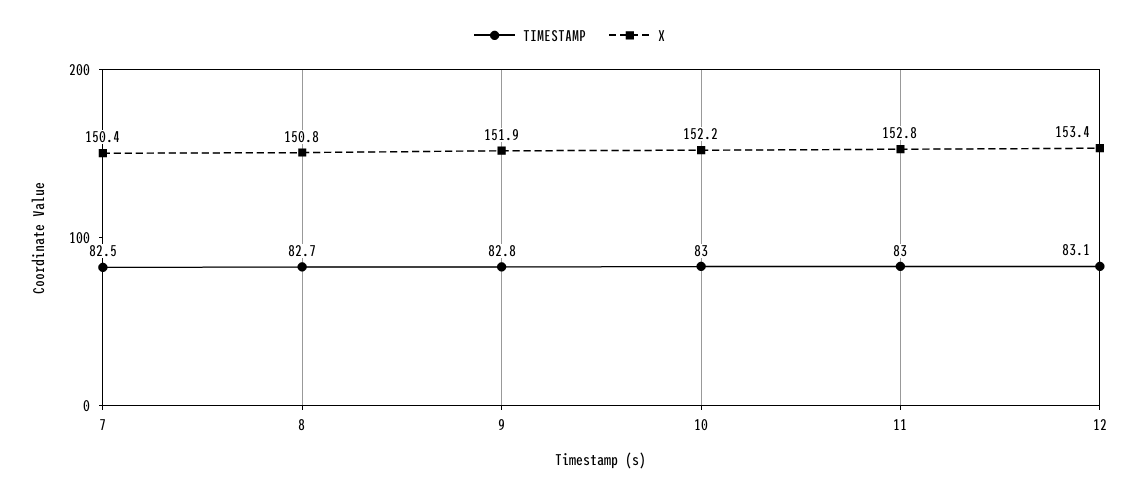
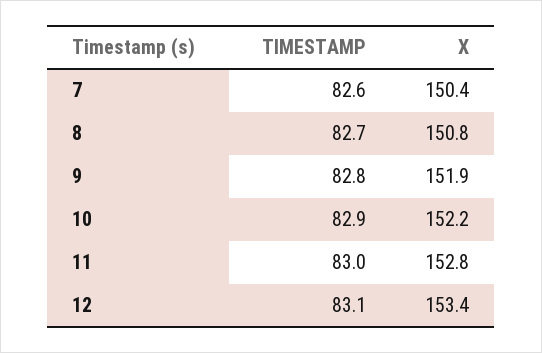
  {
    "TIMESTAMP": {
-     "7": 82.5,
+     "7": 82.6,
      "8": 82.7,
      "9": 82.8,
-     "10": 83,
+     "10": 82.9,
      "11": 83,
      "12": 83.1
    },
    "X": {
      "7": 150.4,
      "8": 150.8,
      "9": 151.9,
      "10": 152.2,
      "11": 152.8,
      "12": 153.4
    }
  }

